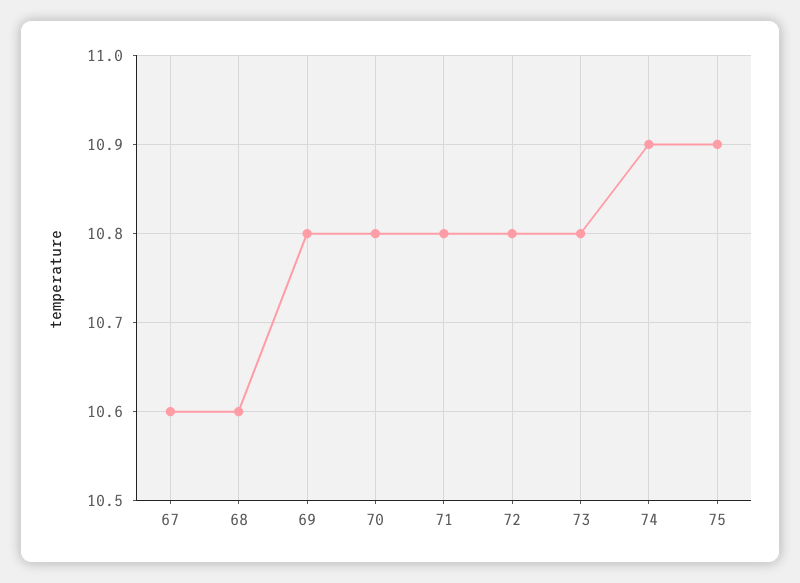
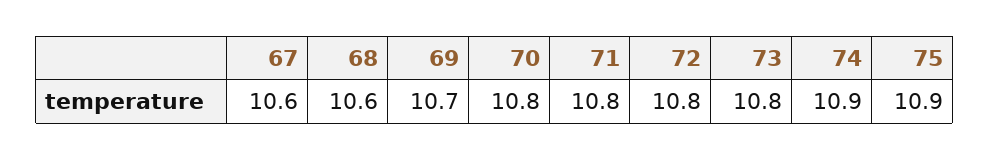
  {
    "67": 10.6,
    "68": 10.6,
-   "69": 10.8,
+   "69": 10.7,
    "70": 10.8,
    "71": 10.8,
    "72": 10.8,
    "73": 10.8,
    "74": 10.9,
    "75": 10.9
  }

